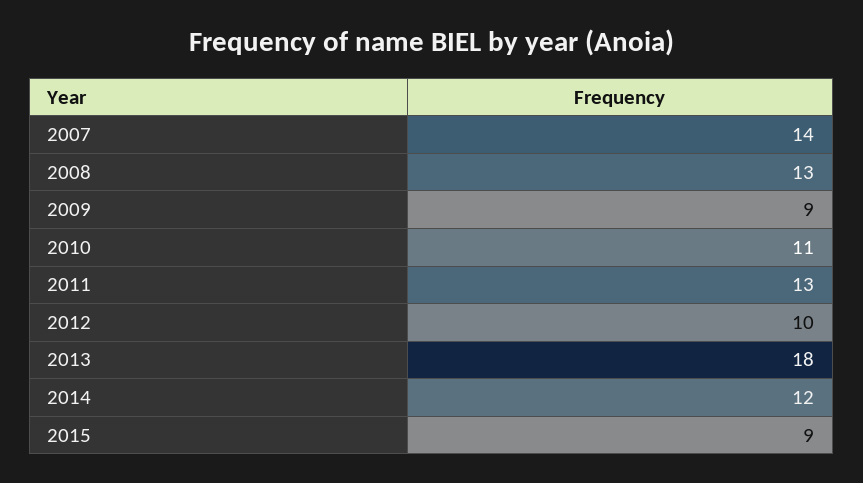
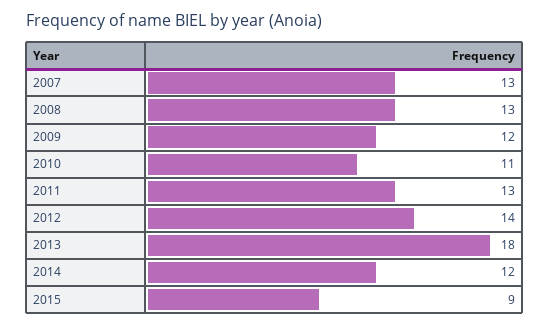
  {
-   "2007": 14,
+   "2007": 13,
    "2008": 13,
-   "2009": 9,
+   "2009": 12,
    "2010": 11,
    "2011": 13,
-   "2012": 10,
+   "2012": 14,
    "2013": 18,
    "2014": 12,
    "2015": 9
  }

